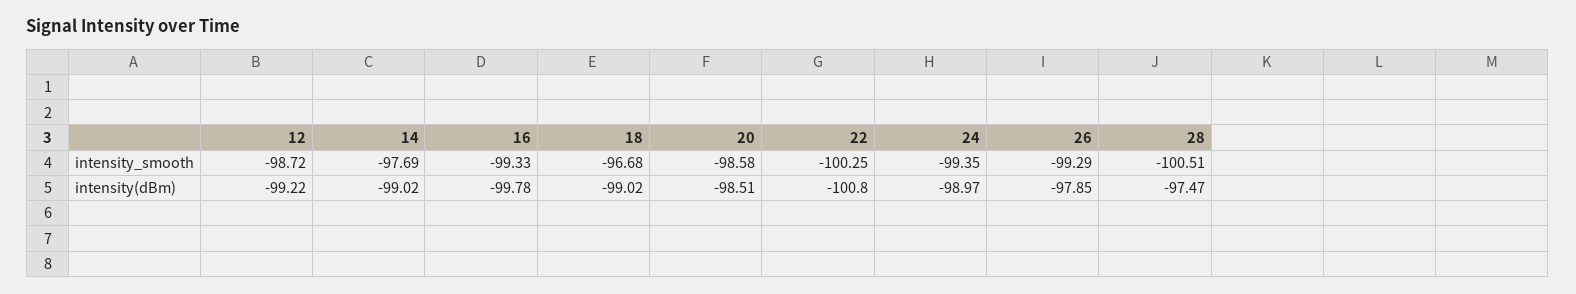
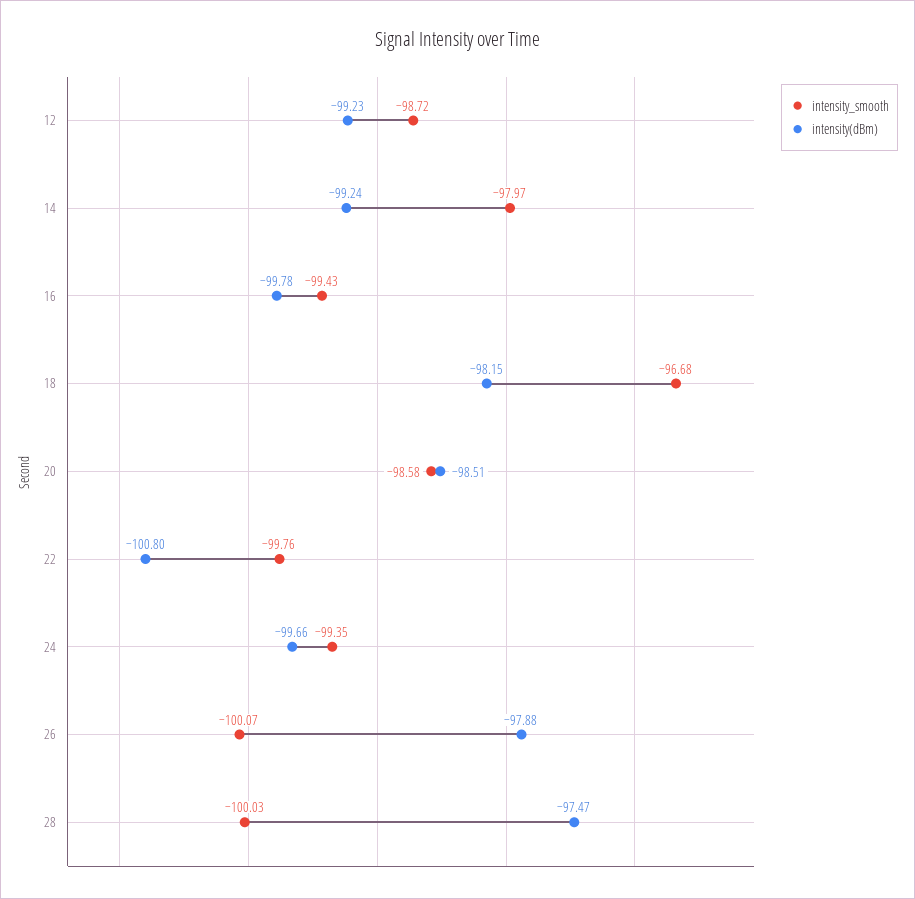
  {
    "intensity_smooth": {
      "12": -98.72,
-     "14": -97.69,
+     "14": -97.97,
-     "16": -99.33,
+     "16": -99.43,
      "18": -96.68,
      "20": -98.58,
-     "22": -100.25,
+     "22": -99.76,
      "24": -99.35,
-     "26": -99.29,
+     "26": -100.07,
-     "28": -100.51
+     "28": -100.03
    },
    "intensity(dBm)": {
-     "12": -99.22,
+     "12": -99.23,
-     "14": -99.02,
+     "14": -99.24,
      "16": -99.78,
-     "18": -99.02,
+     "18": -98.15,
      "20": -98.51,
      "22": -100.8,
-     "24": -98.97,
+     "24": -99.66,
-     "26": -97.85,
+     "26": -97.88,
      "28": -97.47
    }
  }

